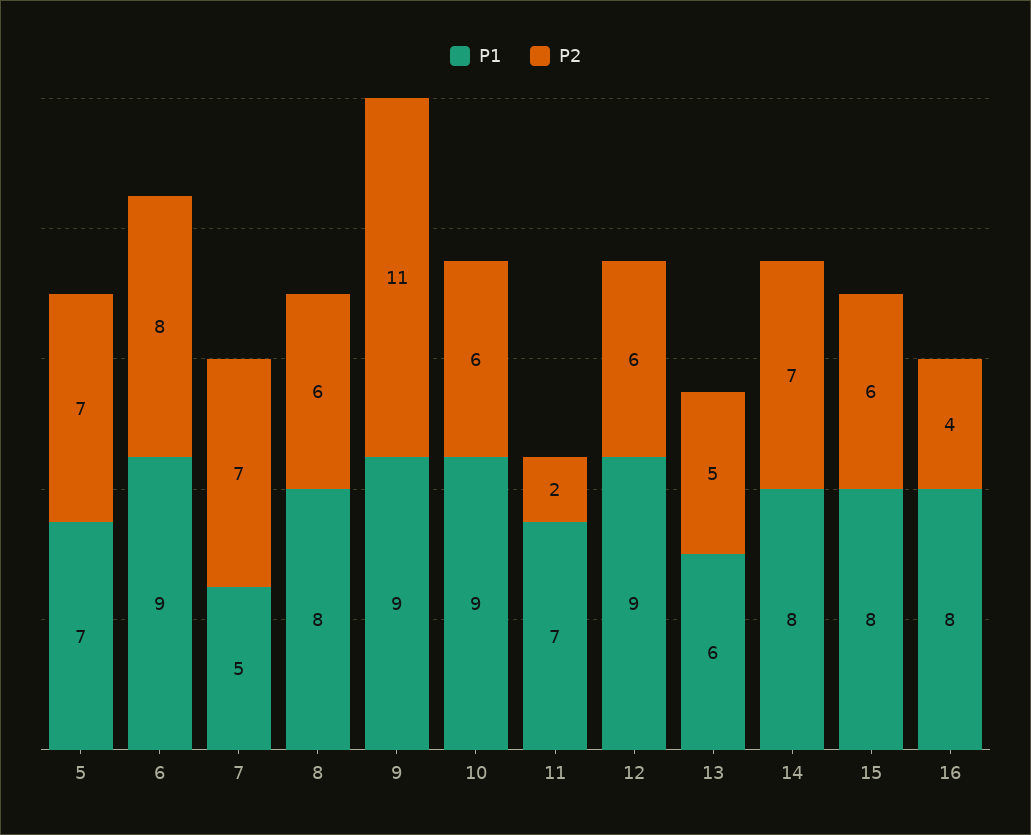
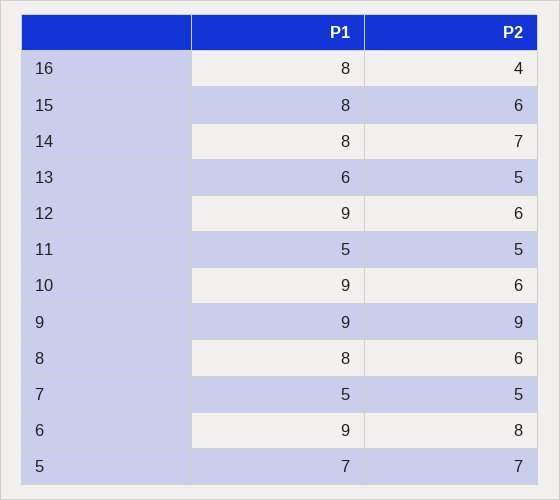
  {
    "P1": {
      "5": 7,
      "6": 9,
      "7": 5,
      "8": 8,
      "9": 9,
      "10": 9,
-     "11": 7,
+     "11": 5,
      "12": 9,
      "13": 6,
      "14": 8,
      "15": 8,
      "16": 8
    },
    "P2": {
      "5": 7,
      "6": 8,
-     "7": 7,
+     "7": 5,
      "8": 6,
-     "9": 11,
+     "9": 9,
      "10": 6,
-     "11": 2,
+     "11": 5,
      "12": 6,
      "13": 5,
      "14": 7,
      "15": 6,
      "16": 4
    }
  }

